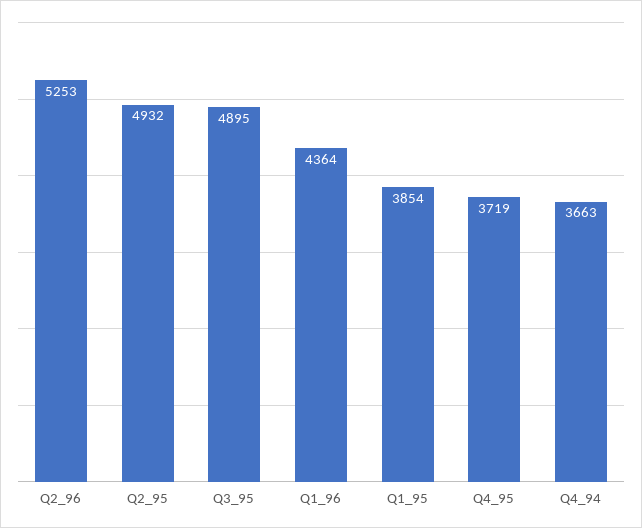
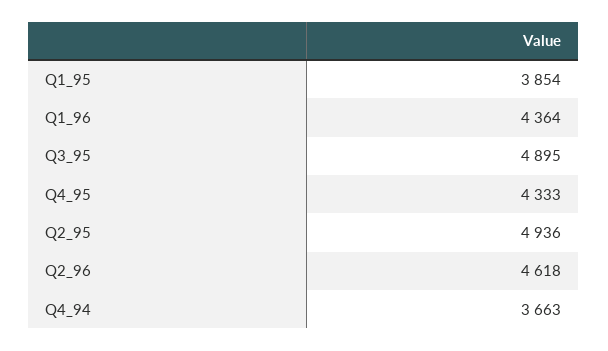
  {
-   "Q2_96": 5253,
+   "Q2_96": 4618,
-   "Q2_95": 4932,
+   "Q2_95": 4936,
    "Q3_95": 4895,
    "Q1_96": 4364,
    "Q1_95": 3854,
-   "Q4_95": 3719,
+   "Q4_95": 4333,
    "Q4_94": 3663
  }

